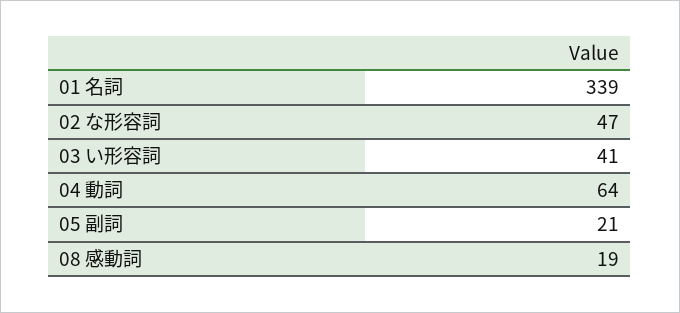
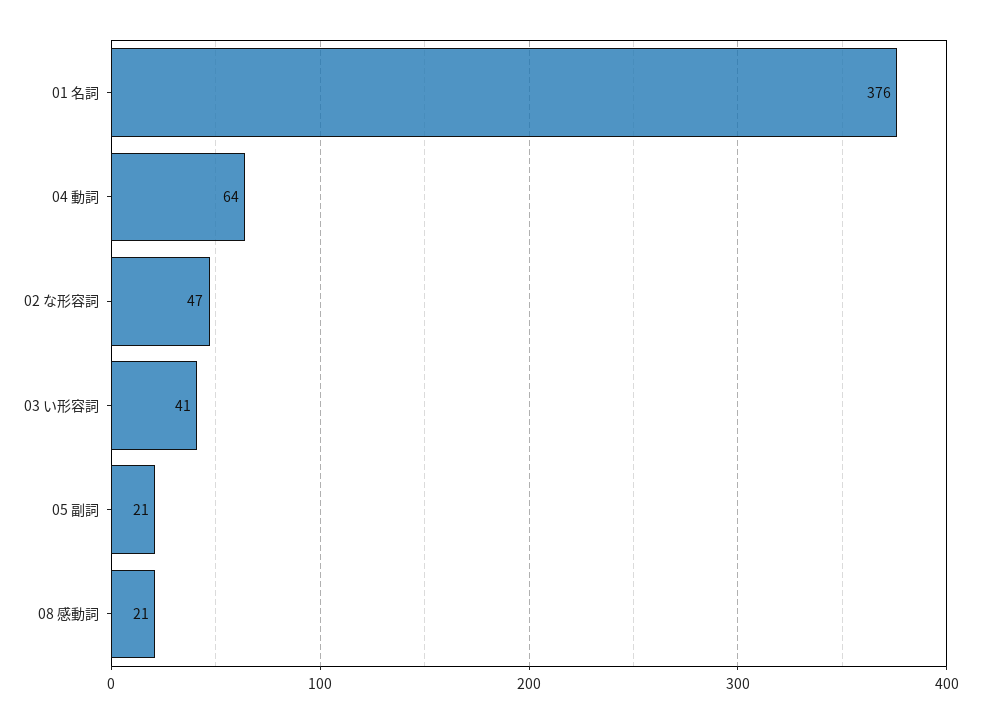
  {
-   "01 名詞": 339,
+   "01 名詞": 376,
    "02 な形容詞": 47,
    "03 い形容詞": 41,
    "04 動詞": 64,
    "05 副詞": 21,
-   "08 感動詞": 19
+   "08 感動詞": 21
  }

